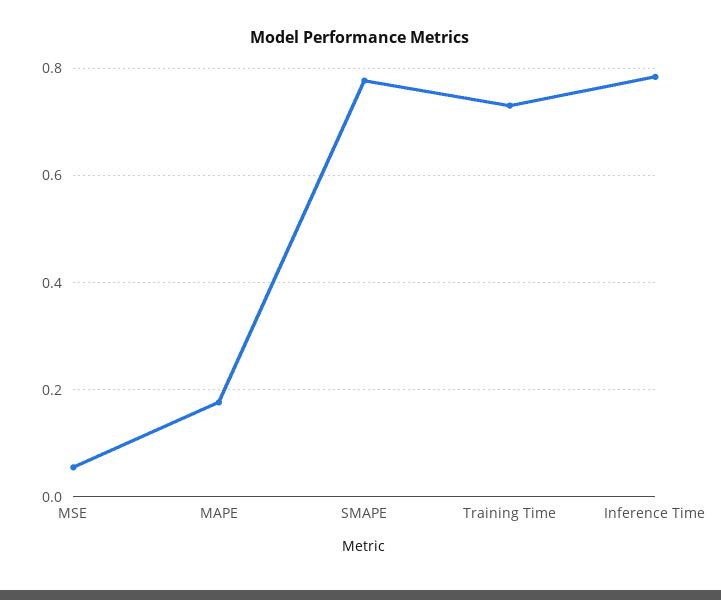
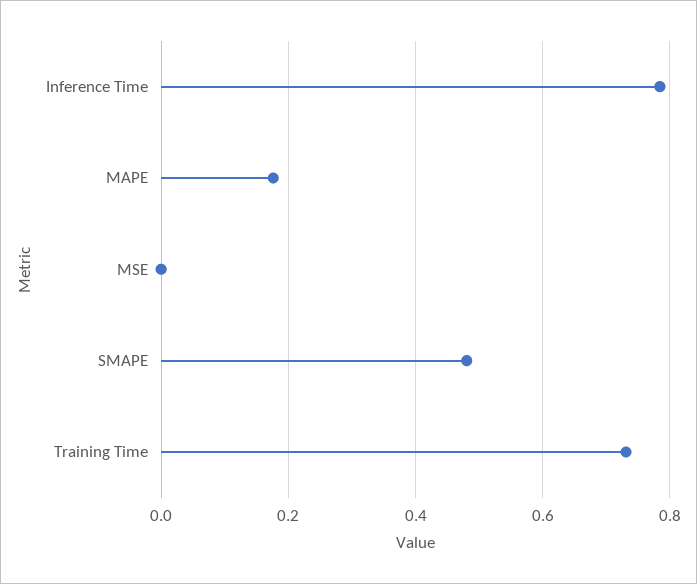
  {
-   "MSE": 0.06,
+   "MSE": 0,
    "MAPE": 0.18,
-   "SMAPE": 0.78,
+   "SMAPE": 0.48,
    "Training Time": 0.74,
    "Inference Time": 0.78
  }

